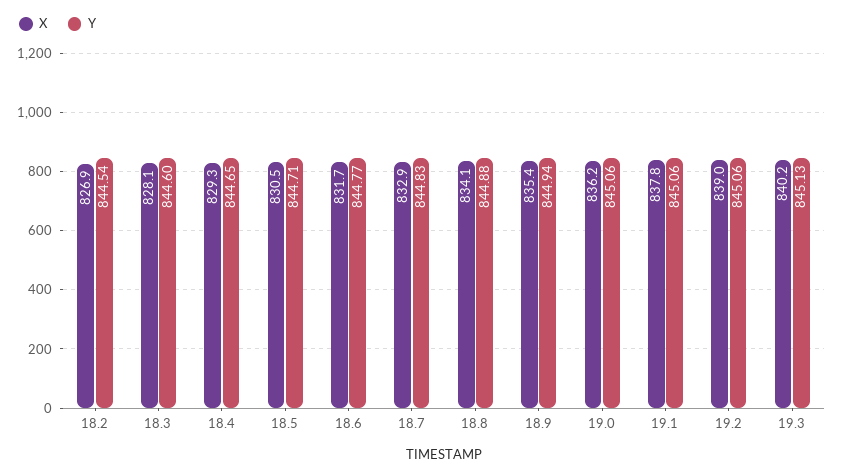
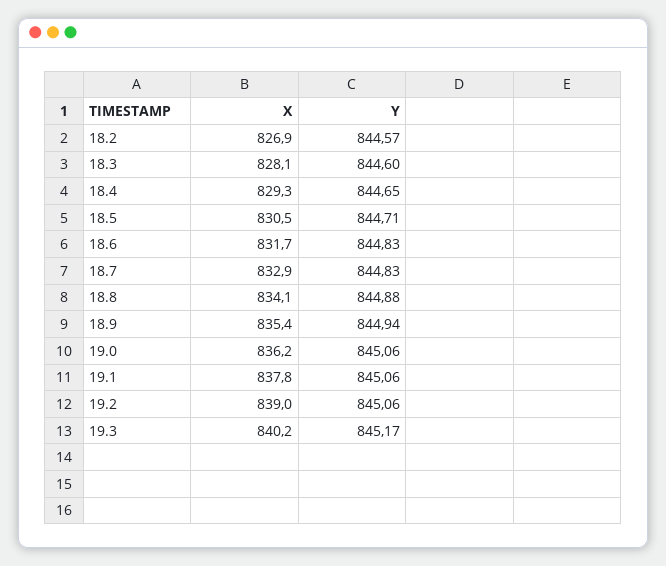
  {
    "X": {
      "18.2": 826.9,
      "18.3": 828.1,
      "18.4": 829.3,
      "18.5": 830.5,
      "18.6": 831.7,
      "18.7": 832.9,
      "18.8": 834.1,
      "18.9": 835.4,
      "19.0": 836.2,
      "19.1": 837.8,
      "19.2": 839,
      "19.3": 840.2
    },
    "Y": {
-     "18.2": 844.54,
+     "18.2": 844.57,
      "18.3": 844.6,
      "18.4": 844.65,
      "18.5": 844.71,
-     "18.6": 844.77,
+     "18.6": 844.83,
      "18.7": 844.83,
      "18.8": 844.88,
      "18.9": 844.94,
      "19.0": 845.06,
      "19.1": 845.06,
      "19.2": 845.06,
-     "19.3": 845.13
+     "19.3": 845.17
    }
  }

